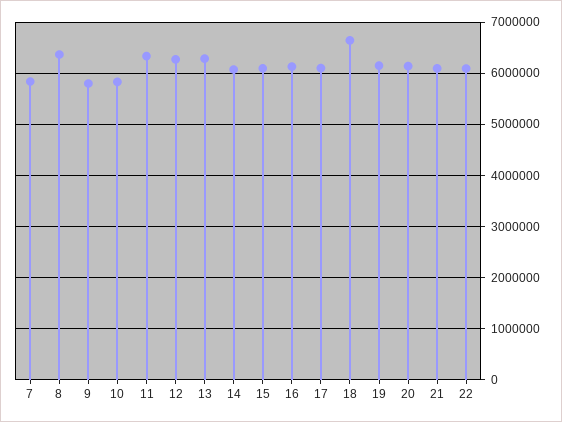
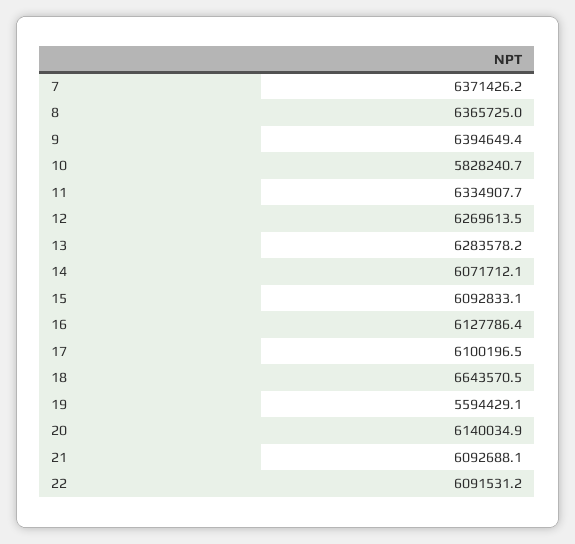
  {
-   "7": 5800000,
+   "7": 6371426.2,
    "8": 6365725,
-   "9": 5800000,
+   "9": 6394649.4,
    "10": 5828240.7,
    "11": 6334907.7,
    "12": 6269613.5,
    "13": 6283578.2,
    "14": 6071712.1,
    "15": 6092833.1,
    "16": 6127786.4,
    "17": 6100196.5,
    "18": 6643570.5,
-   "19": 6200000,
+   "19": 5594429.1,
    "20": 6140034.9,
    "21": 6092688.1,
    "22": 6091531.2
  }

